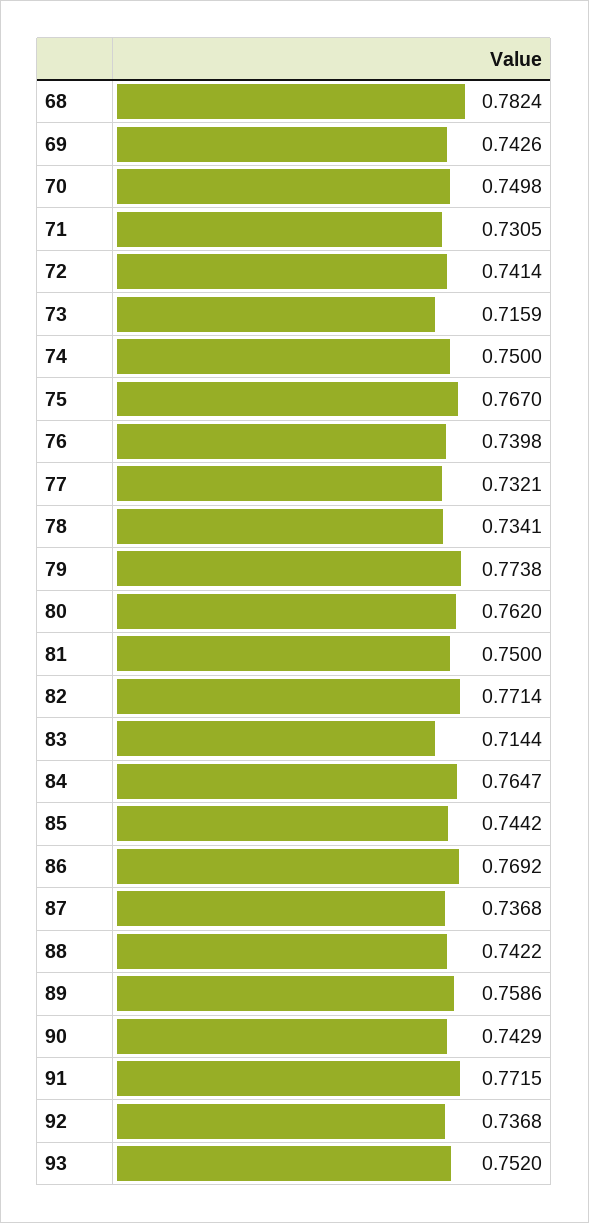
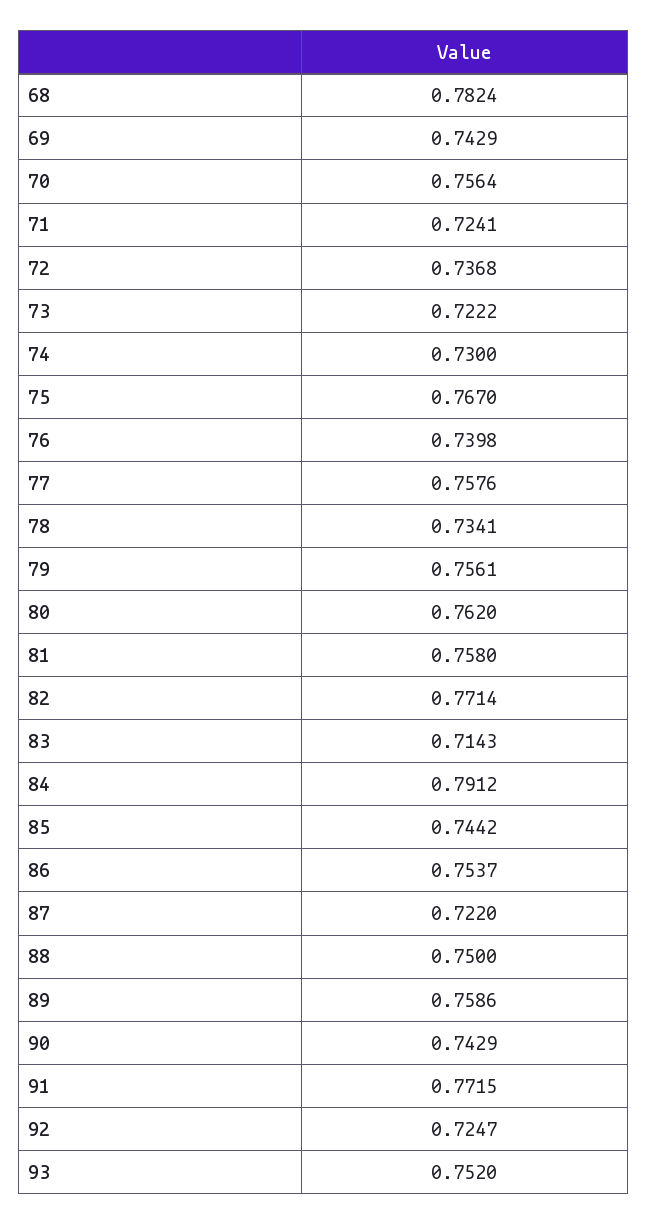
  {
    "68": 0.7824,
-   "69": 0.7426,
+   "69": 0.7429,
-   "70": 0.7498,
+   "70": 0.7564,
-   "71": 0.7305,
+   "71": 0.7241,
-   "72": 0.7414,
+   "72": 0.7368,
-   "73": 0.7159,
+   "73": 0.7222,
-   "74": 0.75,
+   "74": 0.73,
    "75": 0.767,
    "76": 0.7398,
-   "77": 0.7321,
+   "77": 0.7576,
    "78": 0.7341,
-   "79": 0.7738,
+   "79": 0.7561,
    "80": 0.762,
-   "81": 0.75,
+   "81": 0.758,
    "82": 0.7714,
-   "83": 0.7144,
+   "83": 0.7143,
-   "84": 0.7647,
+   "84": 0.7912,
    "85": 0.7442,
-   "86": 0.7692,
+   "86": 0.7537,
-   "87": 0.7368,
+   "87": 0.722,
-   "88": 0.7422,
+   "88": 0.75,
    "89": 0.7586,
    "90": 0.7429,
    "91": 0.7715,
-   "92": 0.7368,
+   "92": 0.7247,
    "93": 0.752
  }

